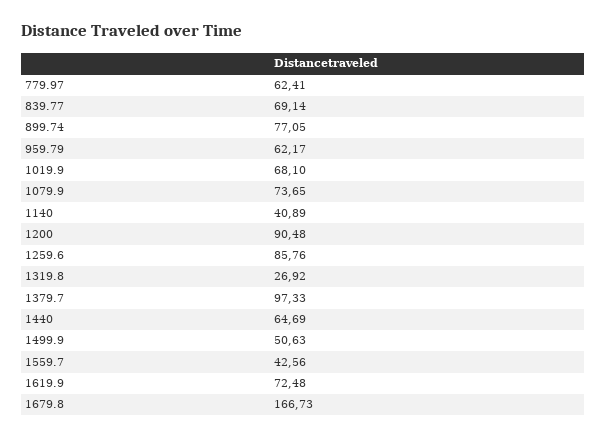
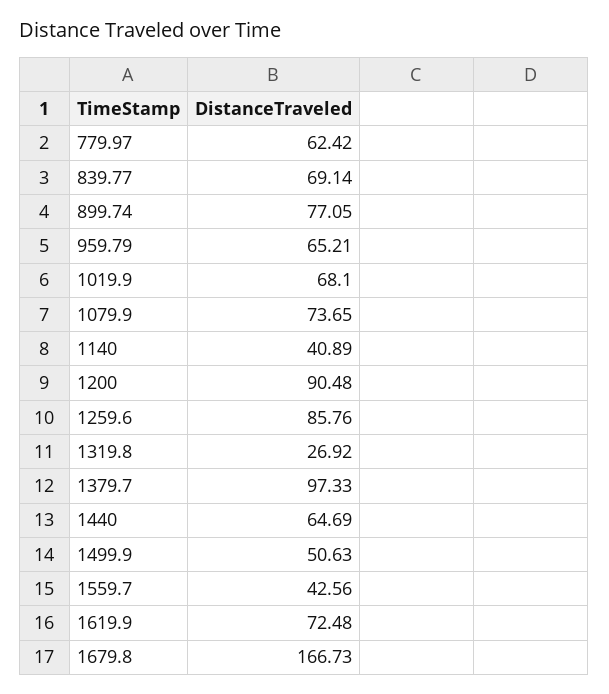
  {
-   "779.97": 62.41,
+   "779.97": 62.42,
    "839.77": 69.14,
    "899.74": 77.05,
-   "959.79": 62.17,
+   "959.79": 65.21,
    "1019.9": 68.1,
    "1079.9": 73.65,
    "1140": 40.89,
    "1200": 90.48,
    "1259.6": 85.76,
    "1319.8": 26.92,
    "1379.7": 97.33,
    "1440": 64.69,
    "1499.9": 50.63,
    "1559.7": 42.56,
    "1619.9": 72.48,
    "1679.8": 166.73
  }

